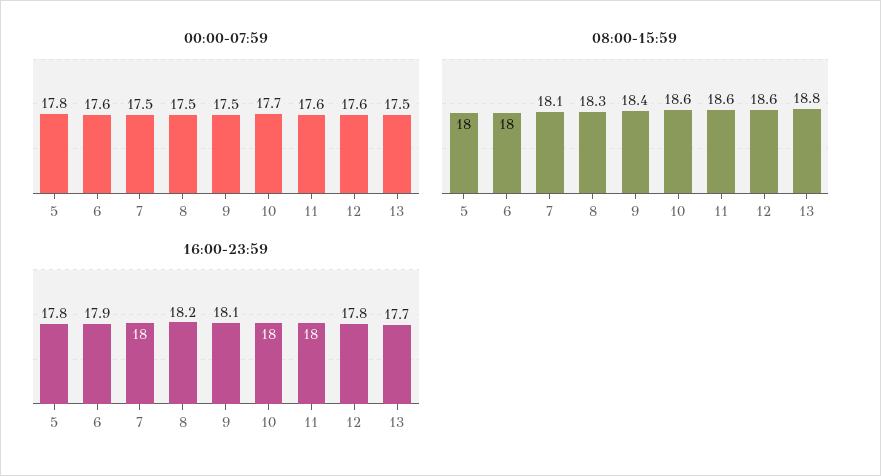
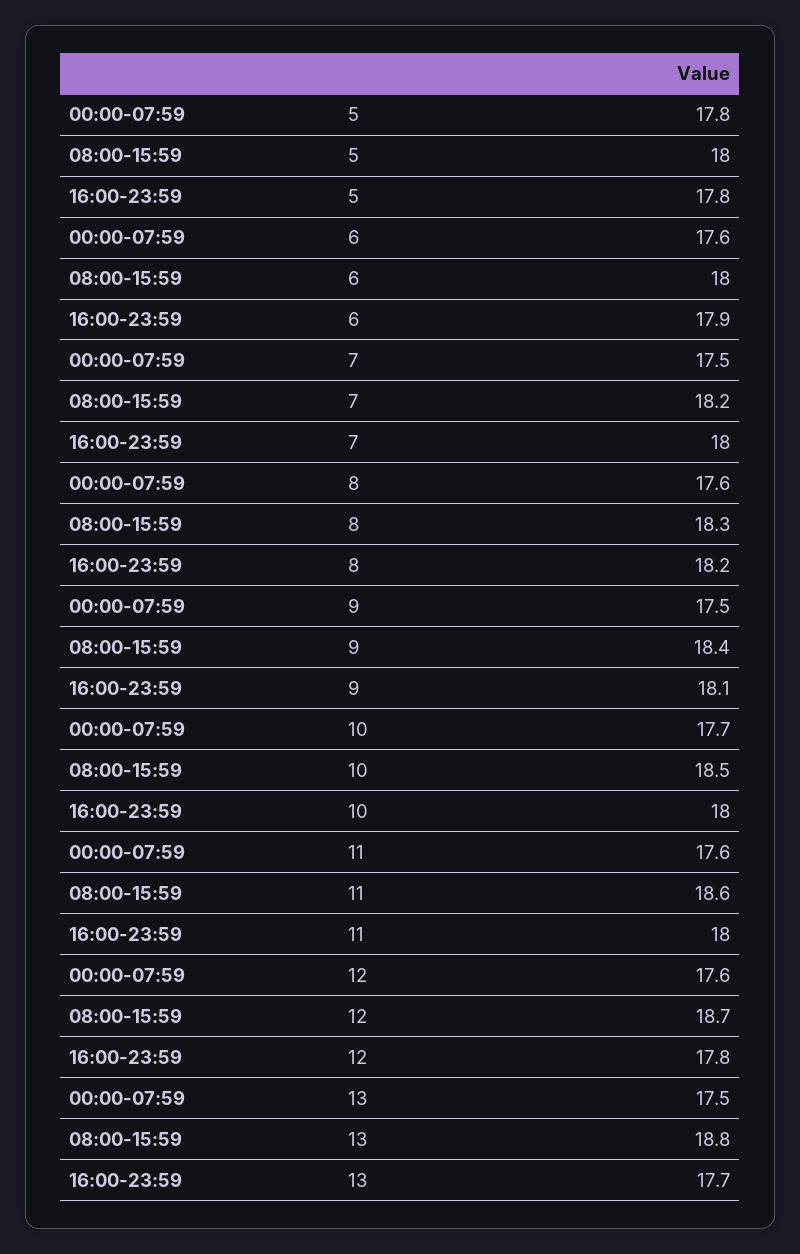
  {
    "00:00-07:59": {
      "5": 17.8,
      "6": 17.6,
      "7": 17.5,
-     "8": 17.5,
+     "8": 17.6,
      "9": 17.5,
      "10": 17.7,
      "11": 17.6,
      "12": 17.6,
      "13": 17.5
    },
    "08:00-15:59": {
      "5": 18,
      "6": 18,
-     "7": 18.1,
+     "7": 18.2,
      "8": 18.3,
      "9": 18.4,
-     "10": 18.6,
+     "10": 18.5,
      "11": 18.6,
-     "12": 18.6,
+     "12": 18.7,
      "13": 18.8
    },
    "16:00-23:59": {
      "5": 17.8,
      "6": 17.9,
      "7": 18,
      "8": 18.2,
      "9": 18.1,
      "10": 18,
      "11": 18,
      "12": 17.8,
      "13": 17.7
    }
  }

